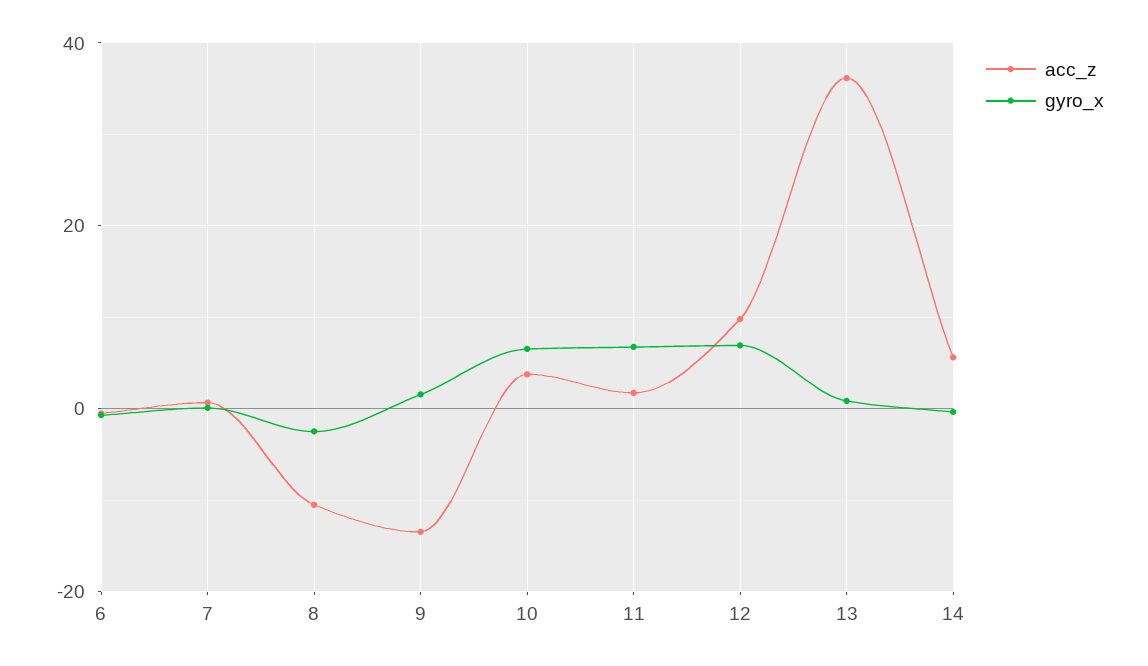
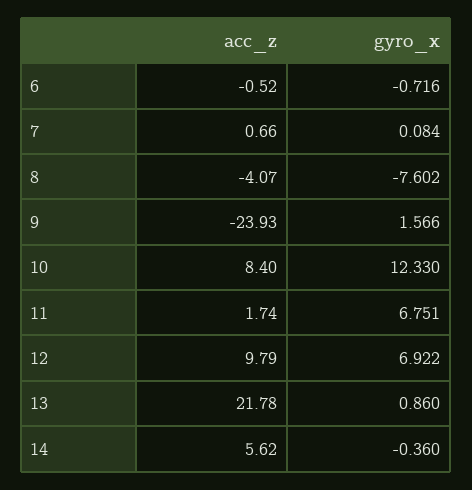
  {
    "acc_z": {
      "6": -0.52,
      "7": 0.66,
-     "8": -10,
+     "8": -4.07,
-     "9": -14,
+     "9": -23.93,
-     "10": 4,
+     "10": 8.4,
      "11": 1.74,
      "12": 9.79,
-     "13": 36,
+     "13": 21.78,
      "14": 5.62
    },
    "gyro_x": {
      "6": -0.716,
      "7": 0.084,
-     "8": -2,
+     "8": -7.602,
      "9": 1.566,
-     "10": 6,
+     "10": 12.33,
      "11": 6.751,
      "12": 6.922,
      "13": 0.86,
      "14": -0.36
    }
  }

